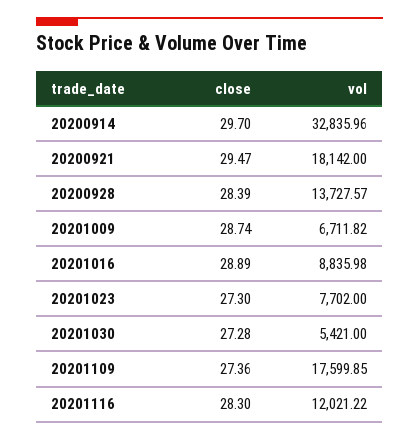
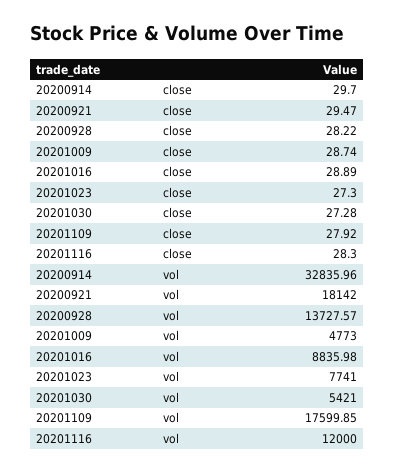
  {
    "close": {
      "20200914": 29.7,
      "20200921": 29.47,
-     "20200928": 28.39,
+     "20200928": 28.22,
      "20201009": 28.74,
      "20201016": 28.89,
      "20201023": 27.3,
      "20201030": 27.28,
-     "20201109": 27.36,
+     "20201109": 27.92,
      "20201116": 28.3
    },
    "vol": {
      "20200914": 32835.96,
      "20200921": 18142,
      "20200928": 13727.57,
-     "20201009": 6711.82,
+     "20201009": 4773,
      "20201016": 8835.98,
-     "20201023": 7702,
+     "20201023": 7741,
      "20201030": 5421,
      "20201109": 17599.85,
-     "20201116": 12021.22
+     "20201116": 12000
    }
  }

